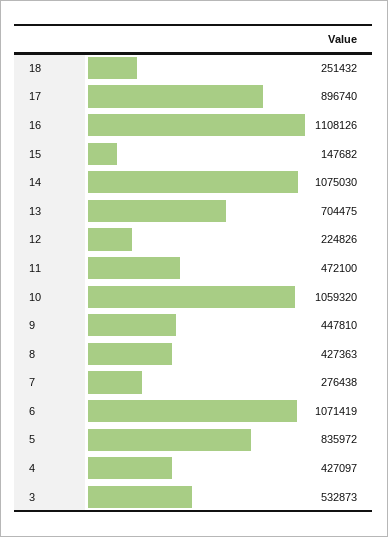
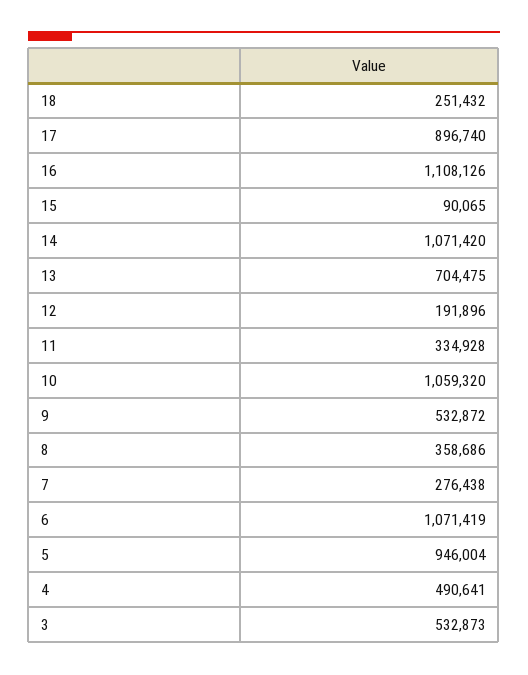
  {
    "18": 251432,
    "17": 896740,
    "16": 1108126,
-   "15": 147682,
+   "15": 90065,
-   "14": 1075030,
+   "14": 1071420,
    "13": 704475,
-   "12": 224826,
+   "12": 191896,
-   "11": 472100,
+   "11": 334928,
    "10": 1059320,
-   "9": 447810,
+   "9": 532872,
-   "8": 427363,
+   "8": 358686,
    "7": 276438,
    "6": 1071419,
-   "5": 835972,
+   "5": 946004,
-   "4": 427097,
+   "4": 490641,
    "3": 532873
  }

